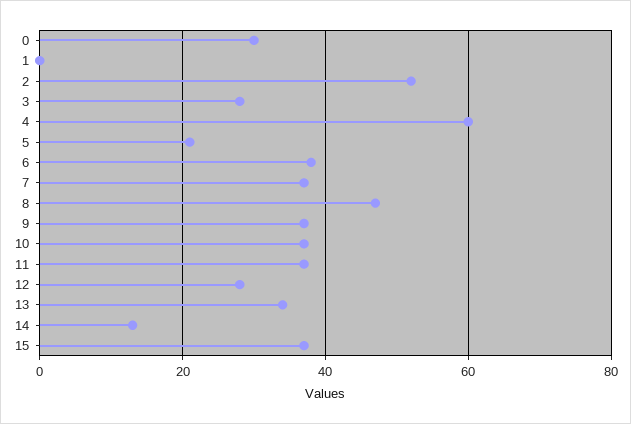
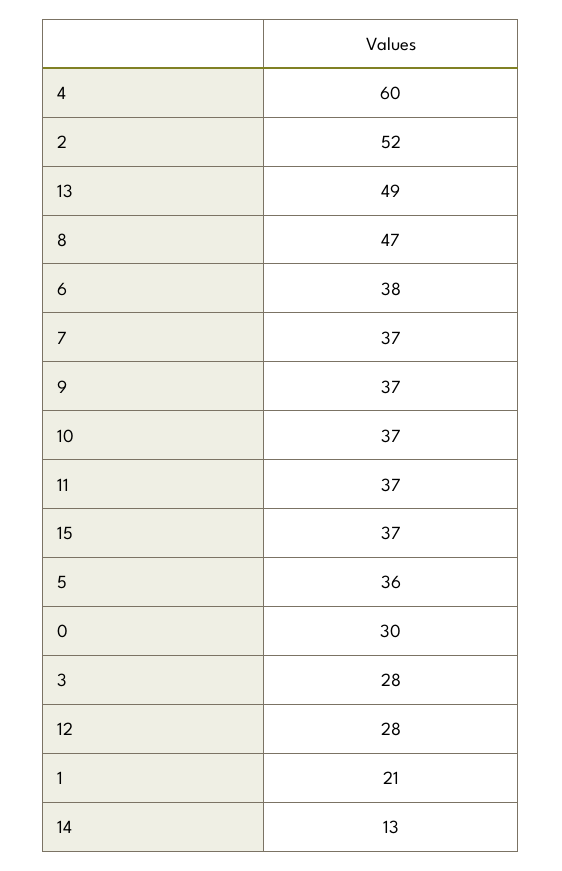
  {
    "0": 30,
-   "1": 0,
+   "1": 21,
    "2": 52,
    "3": 28,
    "4": 60,
-   "5": 20,
+   "5": 36,
    "6": 38,
    "7": 37,
    "8": 47,
    "9": 37,
    "10": 37,
    "11": 37,
    "12": 28,
-   "13": 35,
+   "13": 49,
    "14": 13,
    "15": 37
  }

